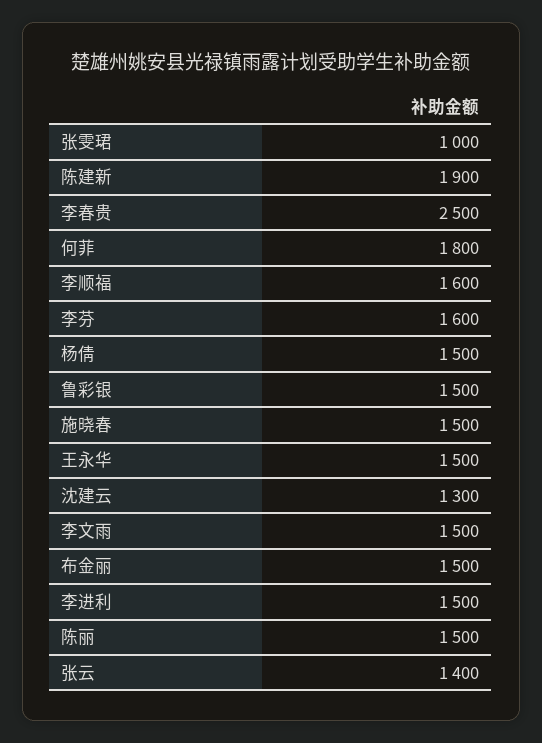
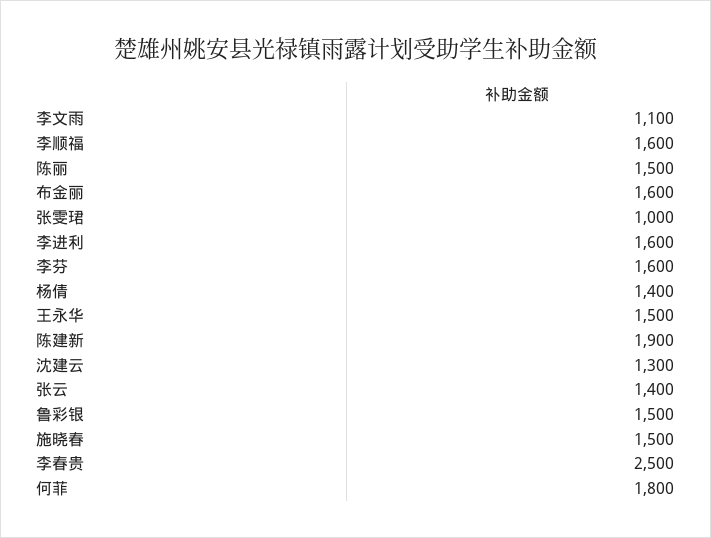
  {
    "张雯珺": 1000,
    "陈建新": 1900,
    "李春贵": 2500,
    "何菲": 1800,
    "李顺福": 1600,
    "李芬": 1600,
-   "杨倩": 1500,
+   "杨倩": 1400,
    "鲁彩银": 1500,
    "施晓春": 1500,
    "王永华": 1500,
    "沈建云": 1300,
-   "李文雨": 1500,
+   "李文雨": 1100,
-   "布金丽": 1500,
+   "布金丽": 1600,
-   "李进利": 1500,
+   "李进利": 1600,
    "陈丽": 1500,
    "张云": 1400
  }

